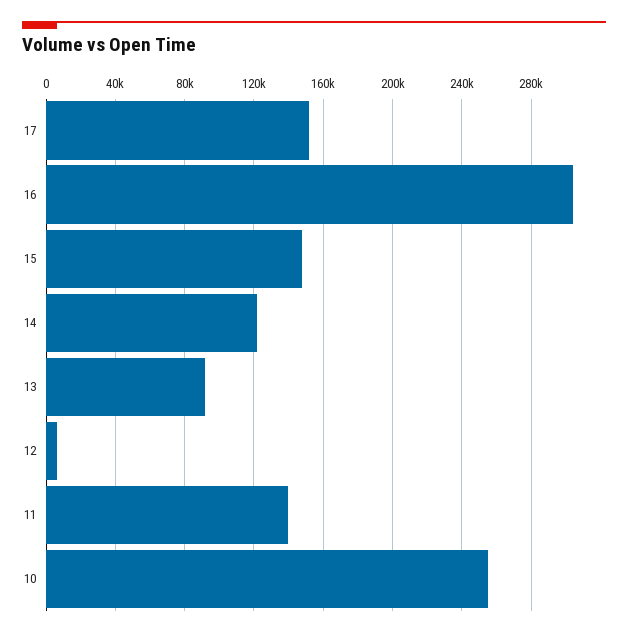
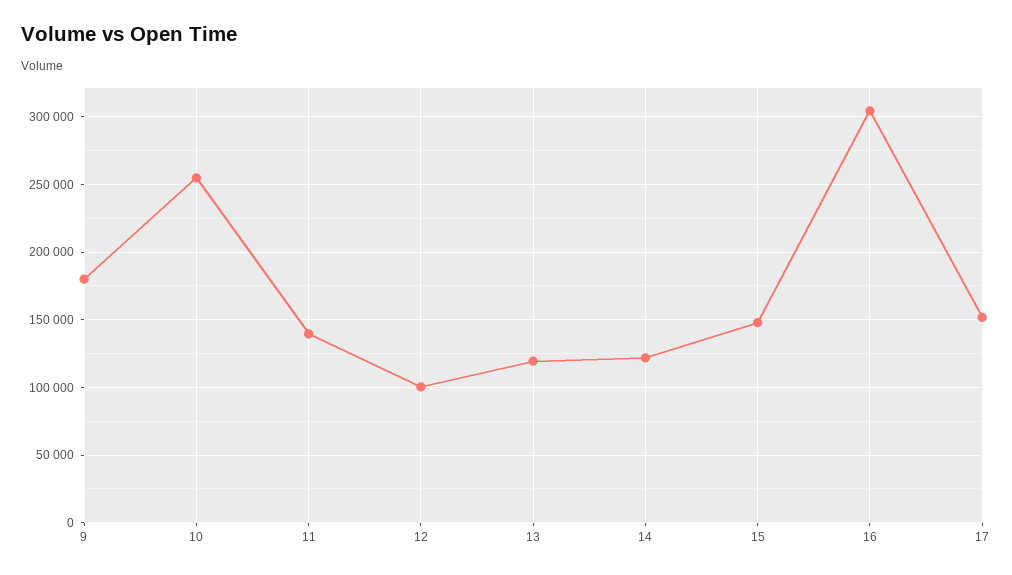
  {
    "17": 150000,
    "16": 305000,
    "15": 150000,
    "14": 120000,
-   "13": 90000,
+   "13": 120000,
-   "12": 5000,
+   "12": 100000,
    "11": 140000,
-   "10": 255000
+   "10": 255000,
+   "9": 180000
  }

